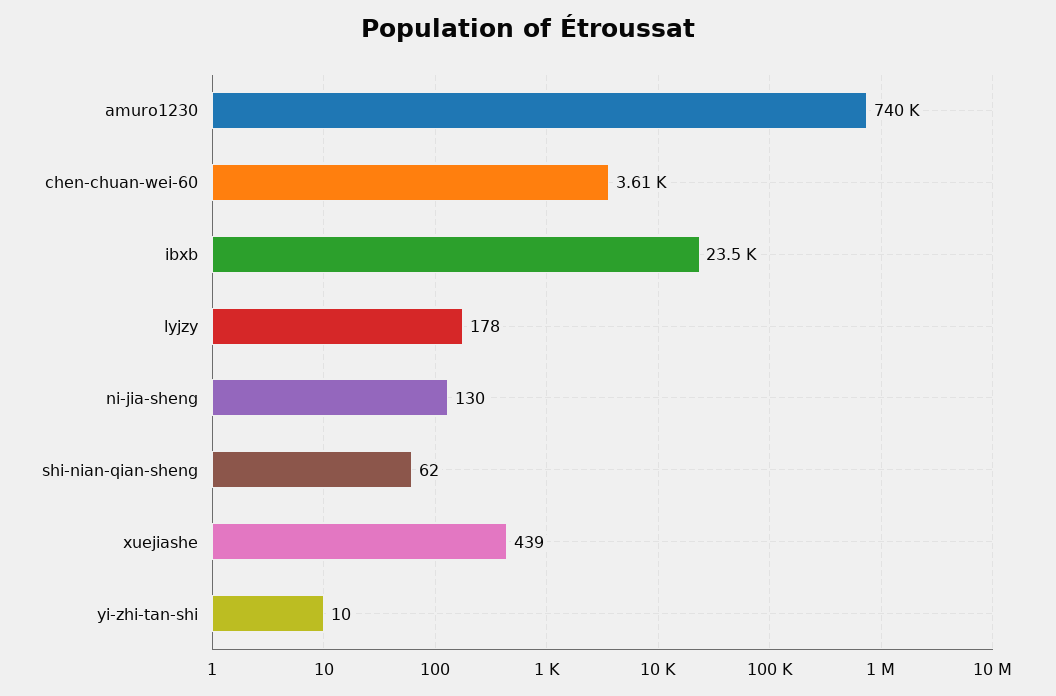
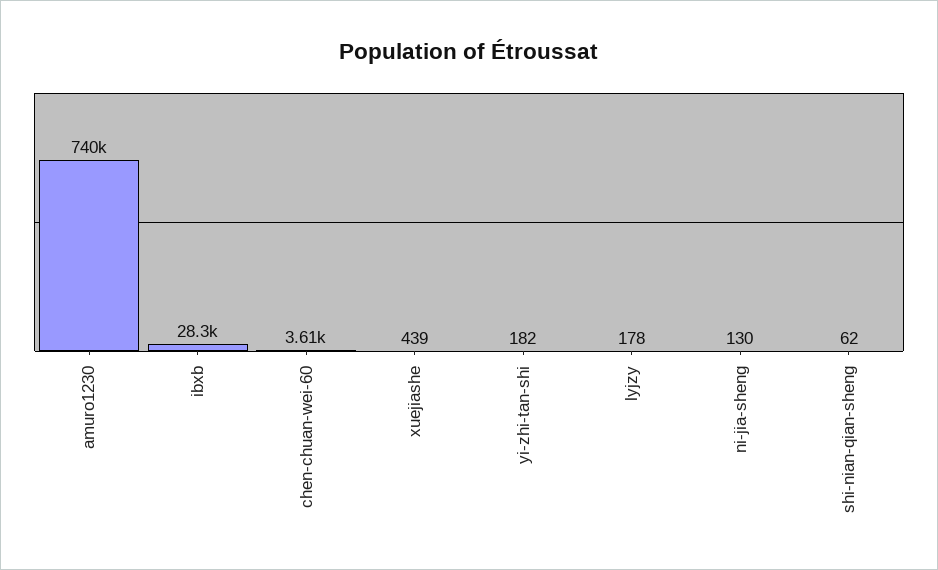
  {
    "amuro1230": 740000,
    "chen-chuan-wei-60": 3610,
-   "ibxb": 23500,
+   "ibxb": 28300,
    "lyjzy": 178,
    "ni-jia-sheng": 130,
    "shi-nian-qian-sheng": 62,
    "xuejiashe": 439,
-   "yi-zhi-tan-shi": 10
+   "yi-zhi-tan-shi": 182
  }

